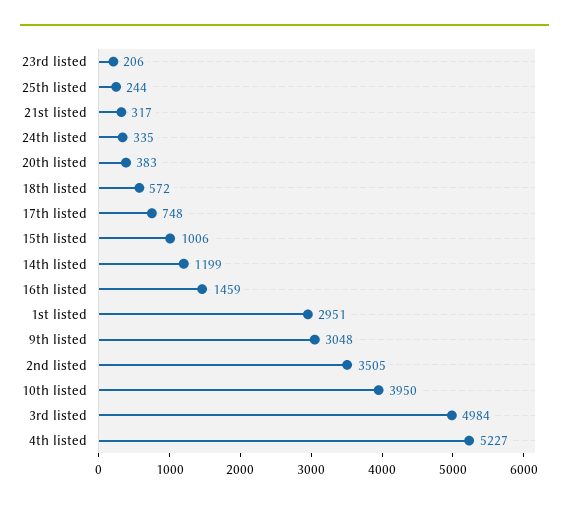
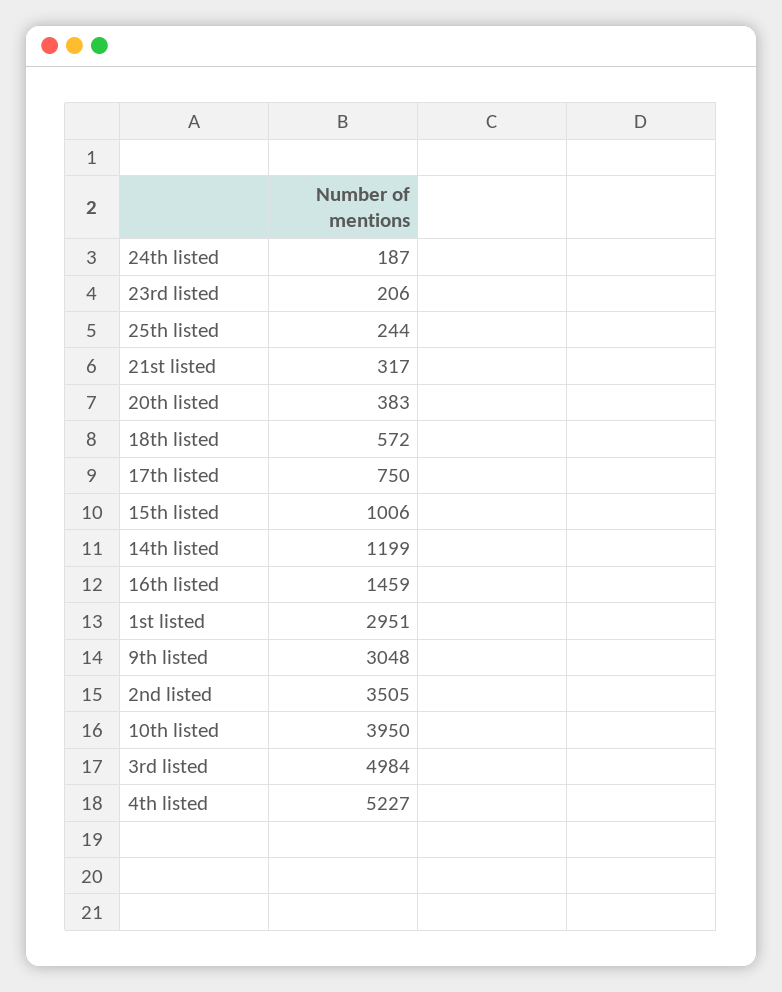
  {
    "23rd listed": 206,
    "25th listed": 244,
    "21st listed": 317,
-   "24th listed": 335,
+   "24th listed": 187,
    "20th listed": 383,
    "18th listed": 572,
-   "17th listed": 748,
+   "17th listed": 750,
    "15th listed": 1006,
    "14th listed": 1199,
    "16th listed": 1459,
    "1st listed": 2951,
    "9th listed": 3048,
    "2nd listed": 3505,
    "10th listed": 3950,
    "3rd listed": 4984,
    "4th listed": 5227
  }

